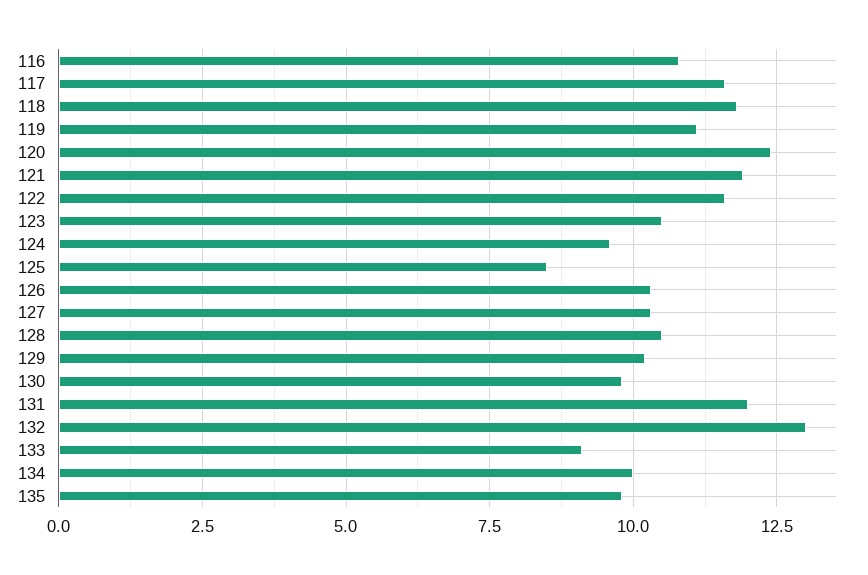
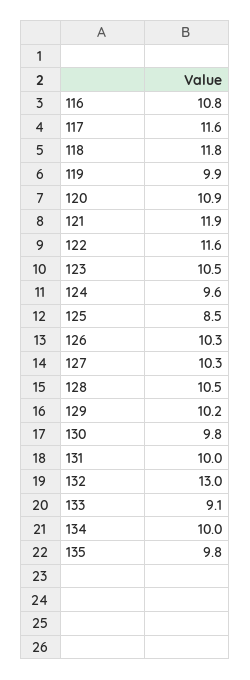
  {
    "116": 10.8,
    "117": 11.6,
    "118": 11.8,
-   "119": 11,
+   "119": 9.9,
-   "120": 12.5,
+   "120": 10.9,
    "121": 11.9,
    "122": 11.6,
    "123": 10.5,
    "124": 9.6,
    "125": 8.5,
    "126": 10.3,
    "127": 10.3,
    "128": 10.5,
    "129": 10.2,
    "130": 9.8,
-   "131": 12,
+   "131": 10,
    "132": 13,
    "133": 9.1,
    "134": 10,
    "135": 9.8
  }

